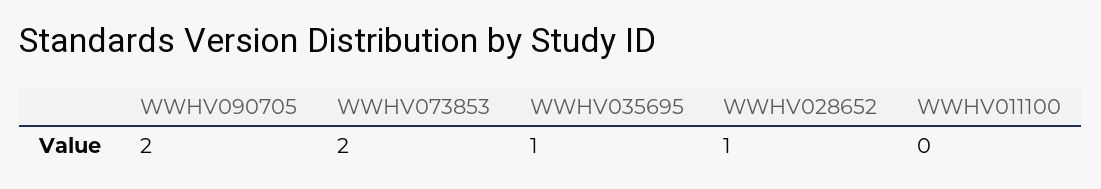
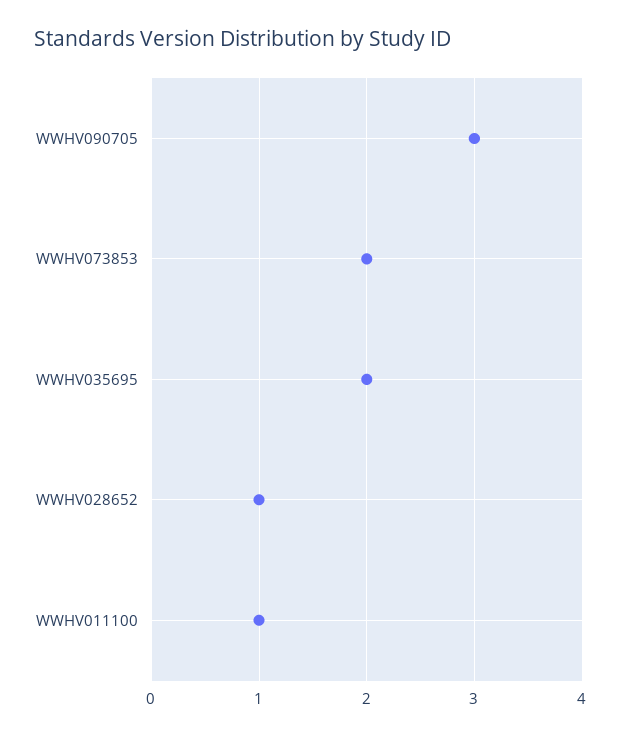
  {
-   "WWHV090705": 2,
+   "WWHV090705": 3,
    "WWHV073853": 2,
-   "WWHV035695": 1,
+   "WWHV035695": 2,
    "WWHV028652": 1,
-   "WWHV011100": 0
+   "WWHV011100": 1
  }

